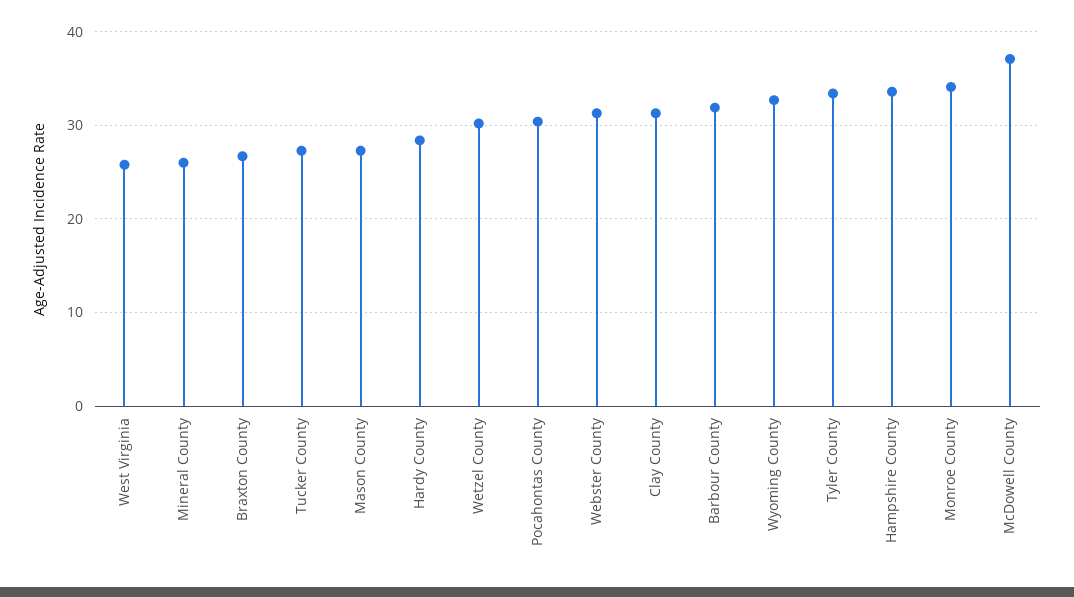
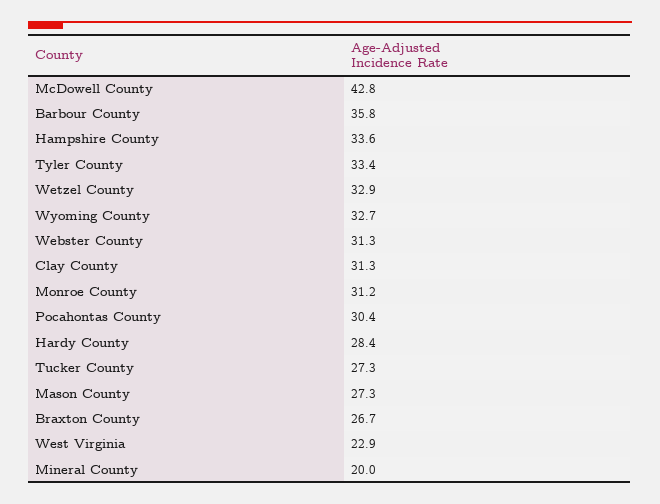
  {
-   "West Virginia": 26,
+   "West Virginia": 22.9,
-   "Mineral County": 26,
+   "Mineral County": 20,
    "Braxton County": 26.7,
    "Tucker County": 27.3,
    "Mason County": 27.3,
    "Hardy County": 28.4,
-   "Wetzel County": 30,
+   "Wetzel County": 32.9,
    "Pocahontas County": 30.4,
    "Webster County": 31.3,
    "Clay County": 31.3,
-   "Barbour County": 32,
+   "Barbour County": 35.8,
    "Wyoming County": 32.7,
    "Tyler County": 33.4,
    "Hampshire County": 33.6,
-   "Monroe County": 34,
+   "Monroe County": 31.2,
-   "McDowell County": 37
+   "McDowell County": 42.8
  }

